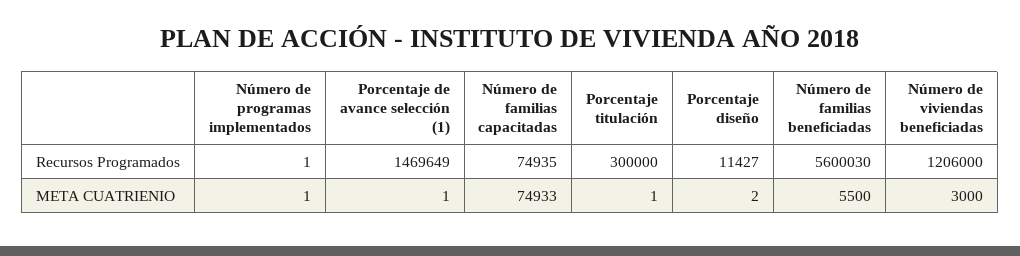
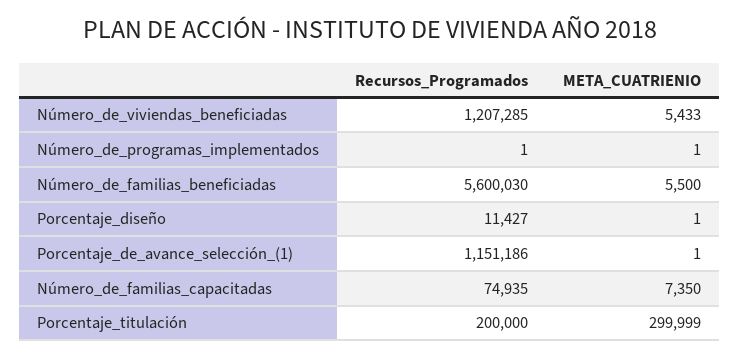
  {
    "Número de programas implementados": {
      "Recursos Programados": 1,
      "META CUATRIENIO": 1
    },
    "Porcentaje de avance selección (1)": {
-     "Recursos Programados": 1469649,
+     "Recursos Programados": 1151186,
      "META CUATRIENIO": 1
    },
    "Número de familias capacitadas": {
      "Recursos Programados": 74935,
-     "META CUATRIENIO": 74933
+     "META CUATRIENIO": 7350
    },
    "Porcentaje titulación": {
-     "Recursos Programados": 300000,
+     "Recursos Programados": 200000,
-     "META CUATRIENIO": 1
+     "META CUATRIENIO": 299999
    },
    "Porcentaje diseño": {
      "Recursos Programados": 11427,
-     "META CUATRIENIO": 2
+     "META CUATRIENIO": 1
    },
    "Número de familias beneficiadas": {
      "Recursos Programados": 5600030,
      "META CUATRIENIO": 5500
    },
    "Número de viviendas beneficiadas": {
-     "Recursos Programados": 1206000,
+     "Recursos Programados": 1207285,
-     "META CUATRIENIO": 3000
+     "META CUATRIENIO": 5433
    }
  }

